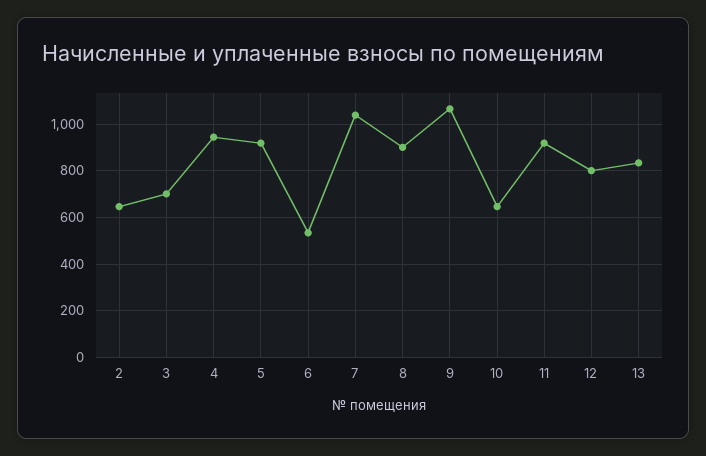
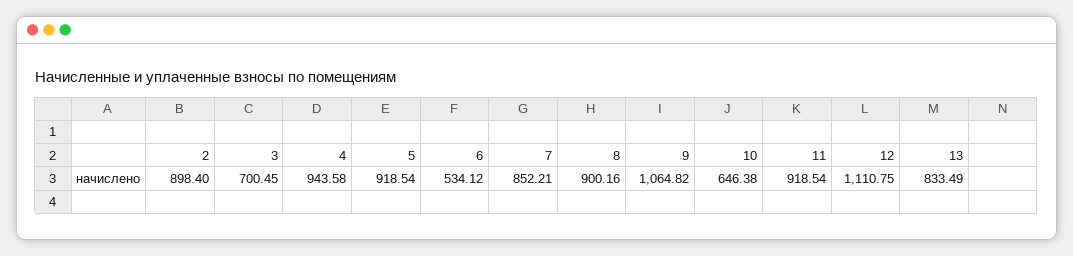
  {
-   "2": 650,
+   "2": 898.4,
    "3": 700.45,
    "4": 943.58,
    "5": 918.54,
    "6": 534.12,
-   "7": 1050,
+   "7": 852.21,
    "8": 900.16,
    "9": 1064.82,
    "10": 646.38,
    "11": 918.54,
-   "12": 800,
+   "12": 1110.75,
    "13": 833.49
  }

